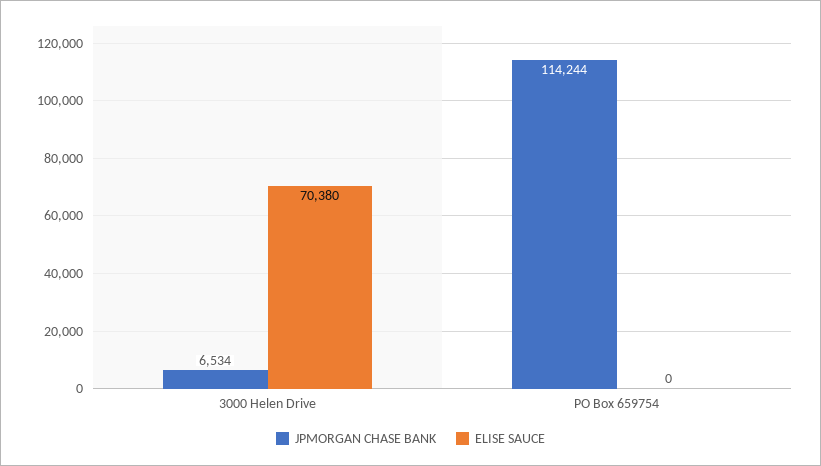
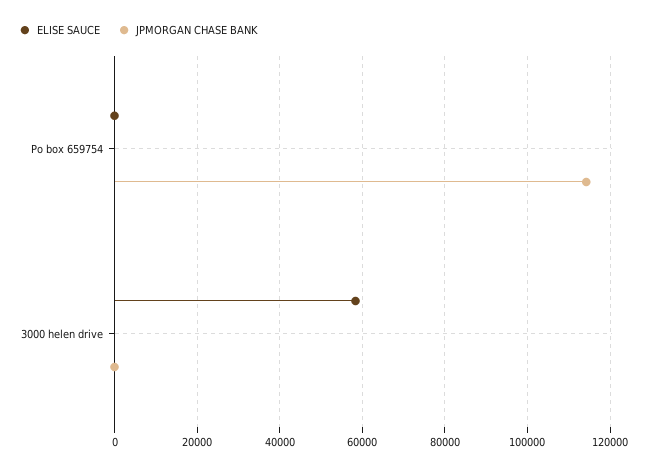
  {
    "JPMORGAN CHASE BANK": {
-     "3000 Helen Drive": 6534,
+     "3000 Helen Drive": 0,
      "PO Box 659754": 114244
    },
    "ELISE SAUCE": {
-     "3000 Helen Drive": 70380,
+     "3000 Helen Drive": 58000,
      "PO Box 659754": 0
    }
  }

